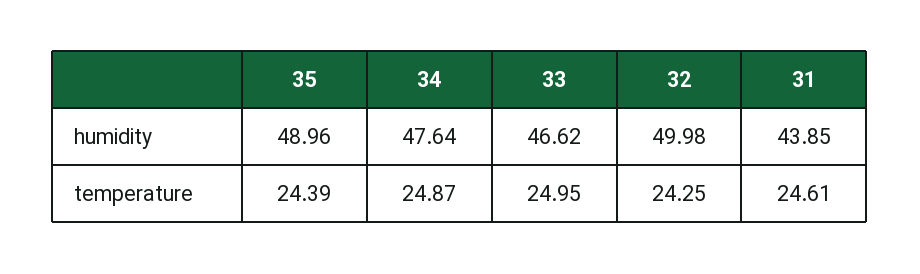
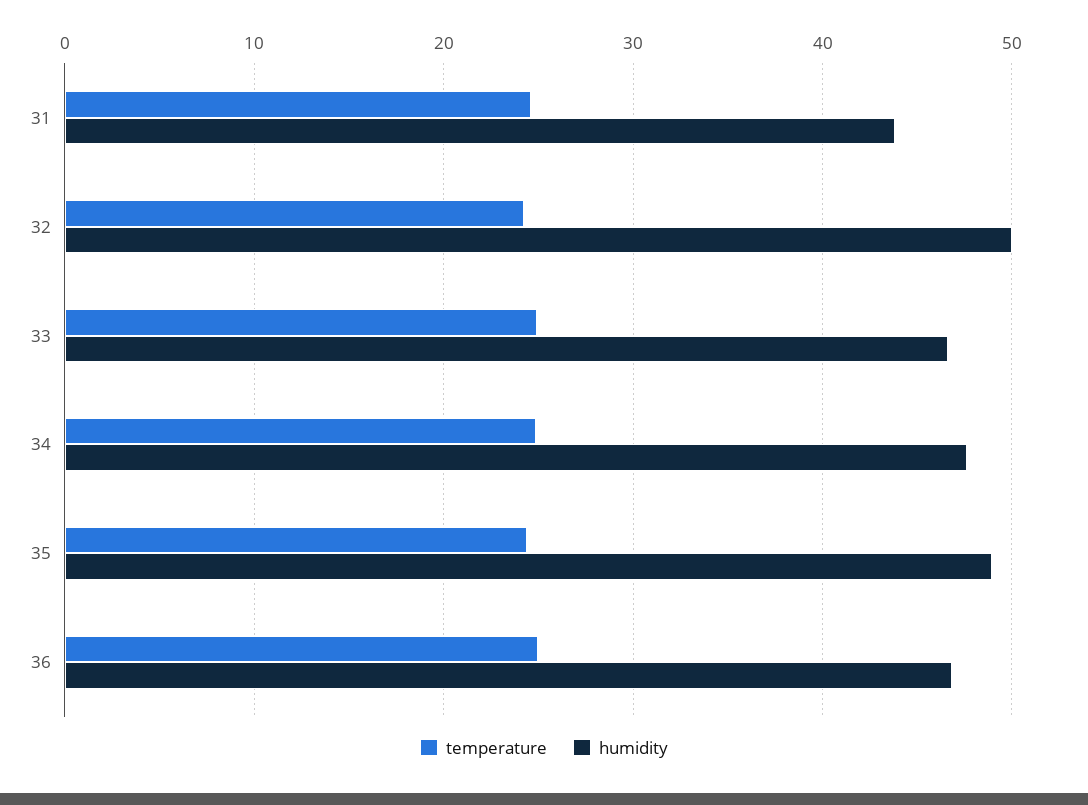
  {
    "humidity": {
      "35": 48.96,
      "34": 47.64,
      "33": 46.62,
      "32": 49.98,
-     "31": 43.85
+     "31": 43.85,
+     "36": 47
    },
    "temperature": {
      "35": 24.39,
      "34": 24.87,
      "33": 24.95,
      "32": 24.25,
-     "31": 24.61
+     "31": 24.61,
+     "36": 25
    }
  }

